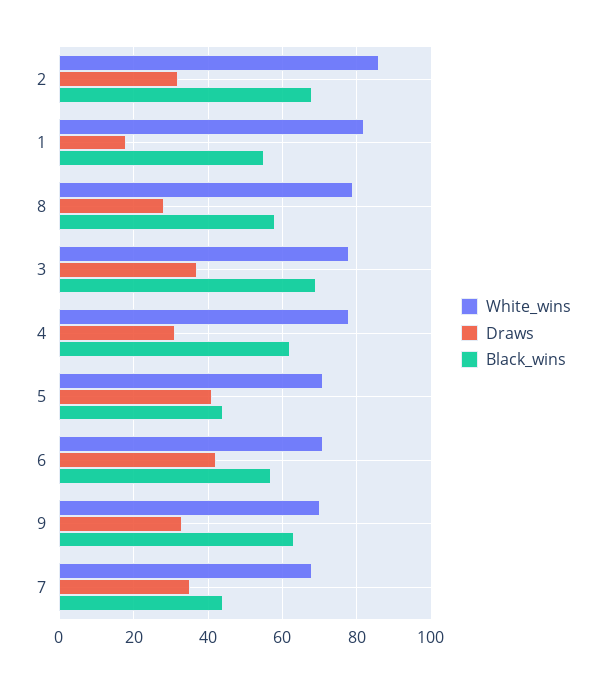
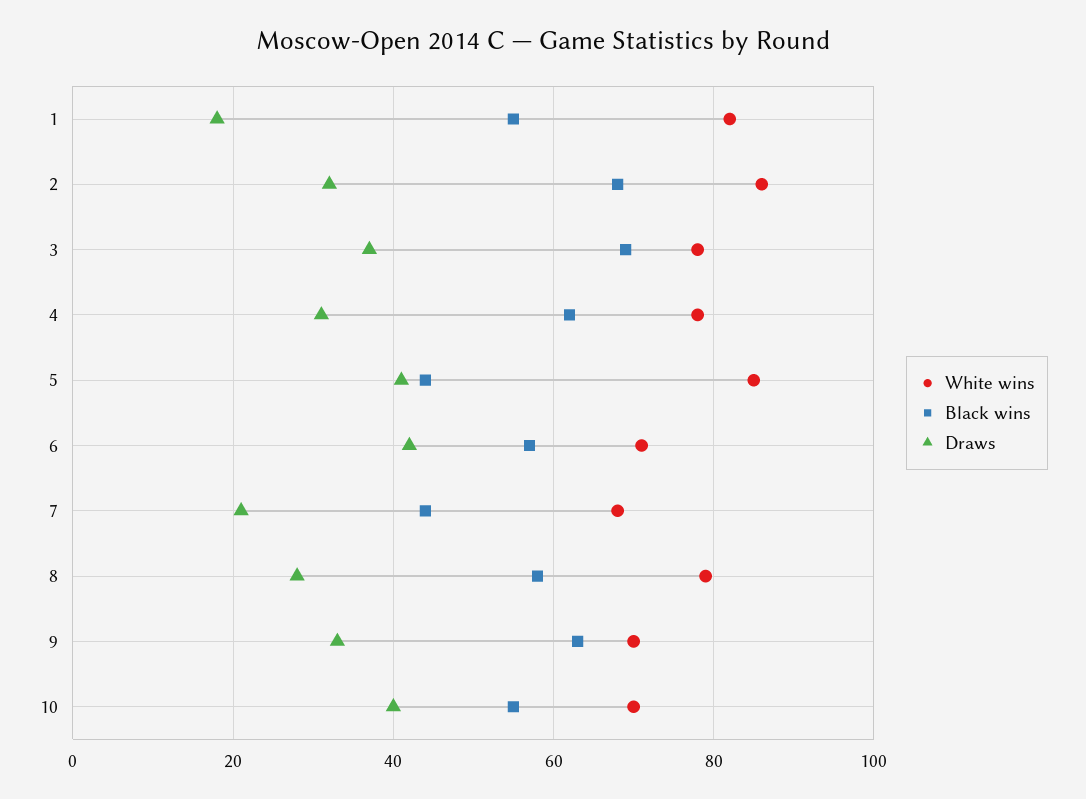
  {
    "White_wins": {
      "2": 85,
      "1": 80,
      "8": 80,
      "3": 80,
      "4": 80,
-     "5": 70,
+     "5": 85,
      "6": 70,
      "9": 70,
-     "7": 70
+     "7": 70,
+     "10": 70
    },
    "Draws": {
      "2": 30,
      "1": 20,
      "8": 30,
      "3": 35,
      "4": 30,
      "5": 40,
      "6": 40,
      "9": 35,
-     "7": 35
+     "7": 20,
+     "10": 40
    },
    "Black_wins": {
      "2": 70,
      "1": 55,
      "8": 60,
      "3": 70,
      "4": 60,
      "5": 45,
      "6": 55,
      "9": 65,
-     "7": 45
+     "7": 45,
+     "10": 55
    }
  }

